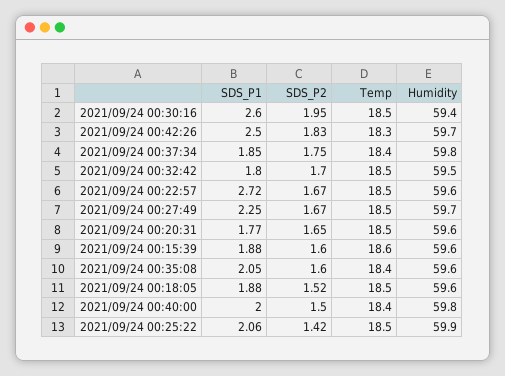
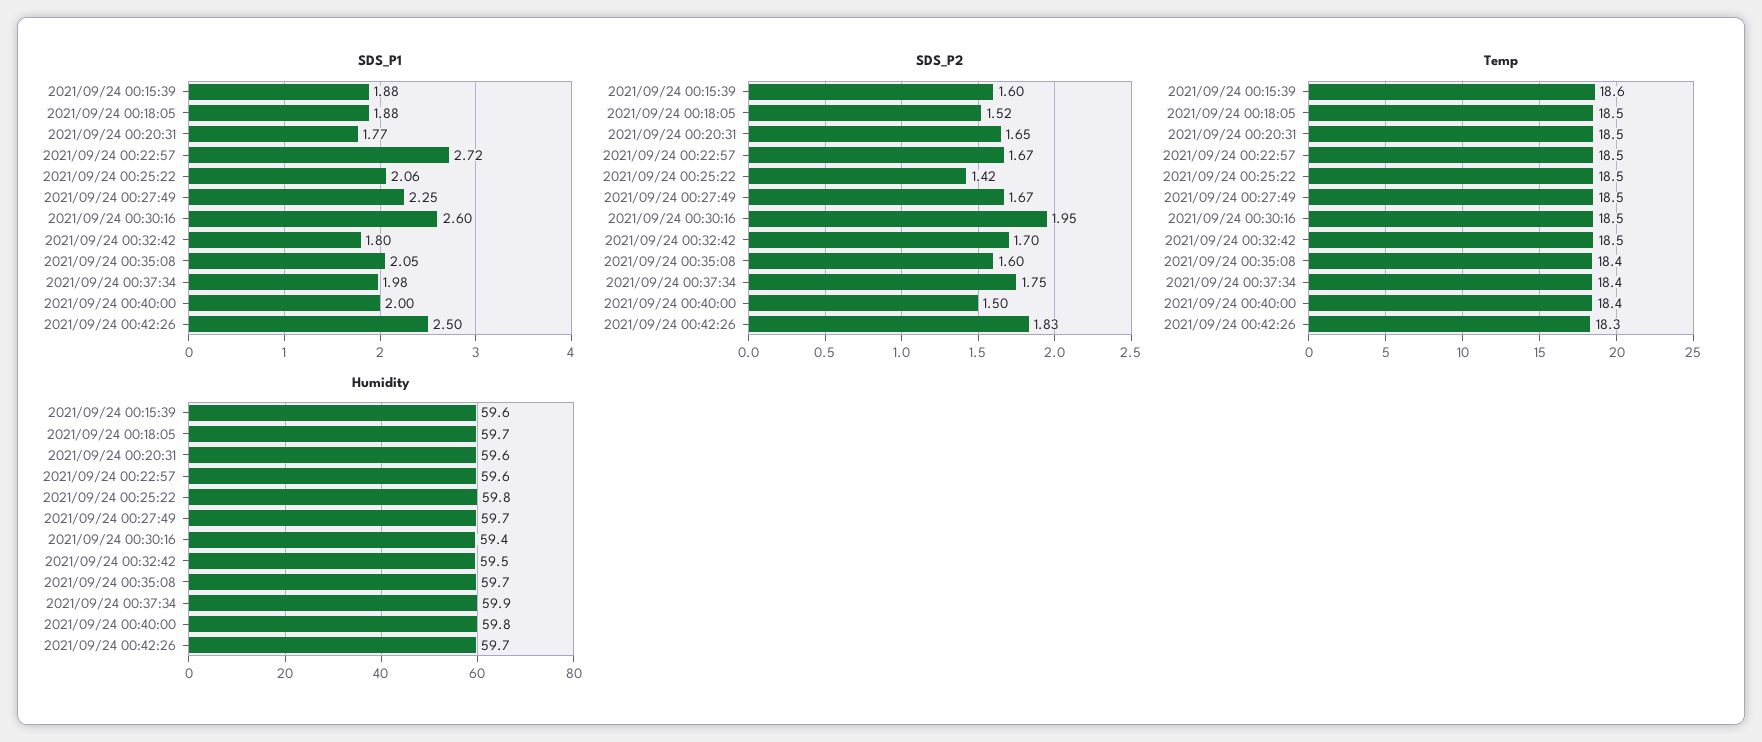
  {
    "SDS_P1": {
      "2021/09/24 00:30:16": 2.6,
      "2021/09/24 00:42:26": 2.5,
-     "2021/09/24 00:37:34": 1.85,
+     "2021/09/24 00:37:34": 1.98,
      "2021/09/24 00:32:42": 1.8,
      "2021/09/24 00:22:57": 2.72,
      "2021/09/24 00:27:49": 2.25,
      "2021/09/24 00:20:31": 1.77,
      "2021/09/24 00:15:39": 1.88,
      "2021/09/24 00:35:08": 2.05,
      "2021/09/24 00:18:05": 1.88,
      "2021/09/24 00:40:00": 2,
      "2021/09/24 00:25:22": 2.06
    },
    "SDS_P2": {
      "2021/09/24 00:30:16": 1.95,
      "2021/09/24 00:42:26": 1.83,
      "2021/09/24 00:37:34": 1.75,
      "2021/09/24 00:32:42": 1.7,
      "2021/09/24 00:22:57": 1.67,
      "2021/09/24 00:27:49": 1.67,
      "2021/09/24 00:20:31": 1.65,
      "2021/09/24 00:15:39": 1.6,
      "2021/09/24 00:35:08": 1.6,
      "2021/09/24 00:18:05": 1.52,
      "2021/09/24 00:40:00": 1.5,
      "2021/09/24 00:25:22": 1.42
    },
    "Temp": {
      "2021/09/24 00:30:16": 18.5,
      "2021/09/24 00:42:26": 18.3,
      "2021/09/24 00:37:34": 18.4,
      "2021/09/24 00:32:42": 18.5,
      "2021/09/24 00:22:57": 18.5,
      "2021/09/24 00:27:49": 18.5,
      "2021/09/24 00:20:31": 18.5,
      "2021/09/24 00:15:39": 18.6,
      "2021/09/24 00:35:08": 18.4,
      "2021/09/24 00:18:05": 18.5,
      "2021/09/24 00:40:00": 18.4,
      "2021/09/24 00:25:22": 18.5
    },
    "Humidity": {
      "2021/09/24 00:30:16": 59.4,
      "2021/09/24 00:42:26": 59.7,
-     "2021/09/24 00:37:34": 59.8,
+     "2021/09/24 00:37:34": 59.9,
      "2021/09/24 00:32:42": 59.5,
      "2021/09/24 00:22:57": 59.6,
      "2021/09/24 00:27:49": 59.7,
      "2021/09/24 00:20:31": 59.6,
      "2021/09/24 00:15:39": 59.6,
-     "2021/09/24 00:35:08": 59.6,
+     "2021/09/24 00:35:08": 59.7,
-     "2021/09/24 00:18:05": 59.6,
+     "2021/09/24 00:18:05": 59.7,
      "2021/09/24 00:40:00": 59.8,
-     "2021/09/24 00:25:22": 59.9
+     "2021/09/24 00:25:22": 59.8
    }
  }

